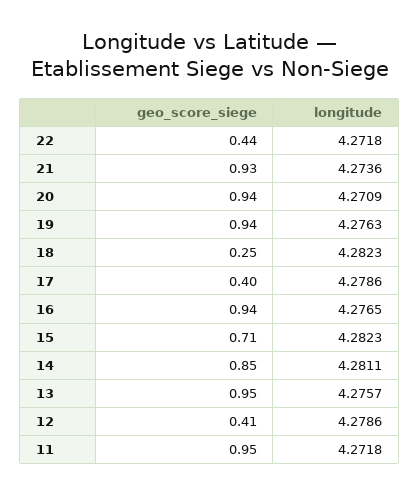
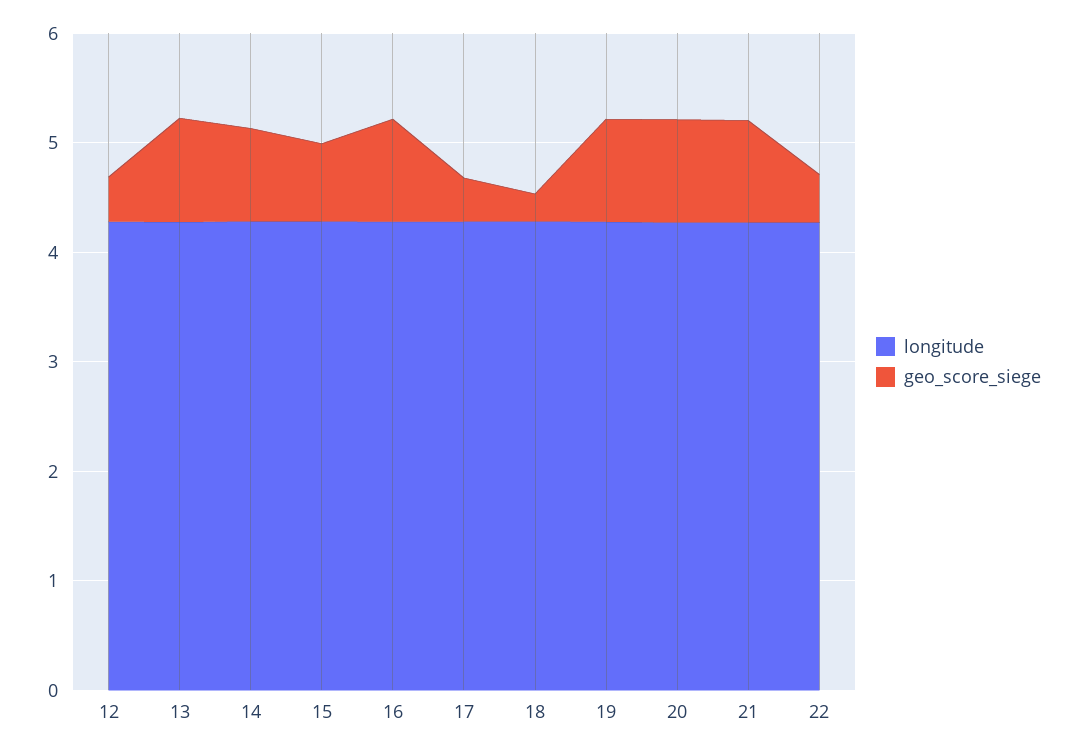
  {
    "geo_score_siege": {
      "22": 0.44,
      "21": 0.93,
      "20": 0.94,
      "19": 0.94,
      "18": 0.25,
      "17": 0.4,
      "16": 0.94,
      "15": 0.71,
      "14": 0.85,
      "13": 0.95,
-     "12": 0.41,
+     "12": 0.41
-     "11": 0.95
    },
    "longitude": {
      "22": 4.2718,
      "21": 4.2736,
      "20": 4.2709,
      "19": 4.2763,
      "18": 4.2823,
      "17": 4.2786,
      "16": 4.2765,
      "15": 4.2823,
      "14": 4.2811,
      "13": 4.2757,
-     "12": 4.2786,
+     "12": 4.2786
-     "11": 4.2718
    }
  }

